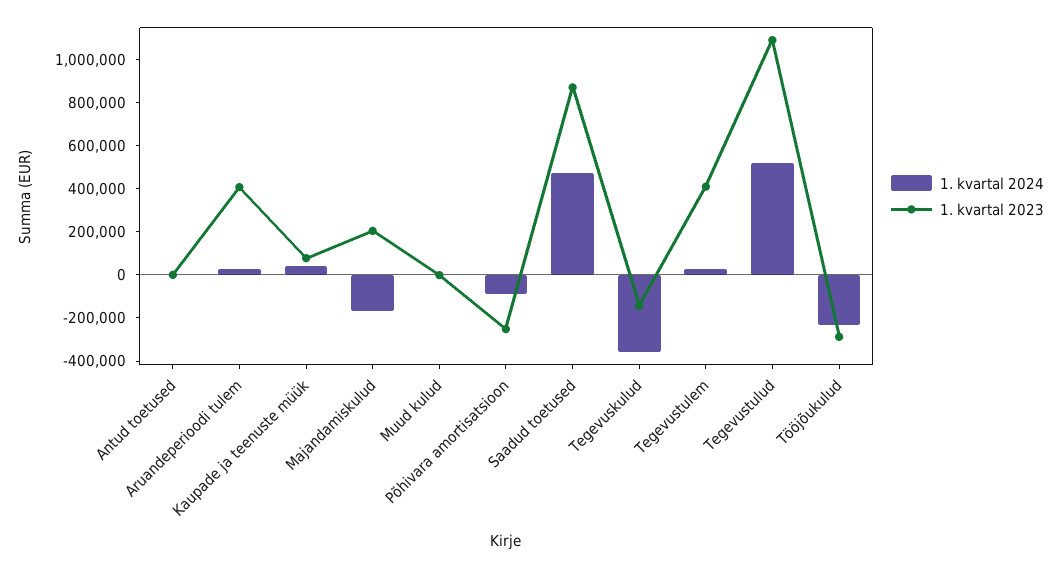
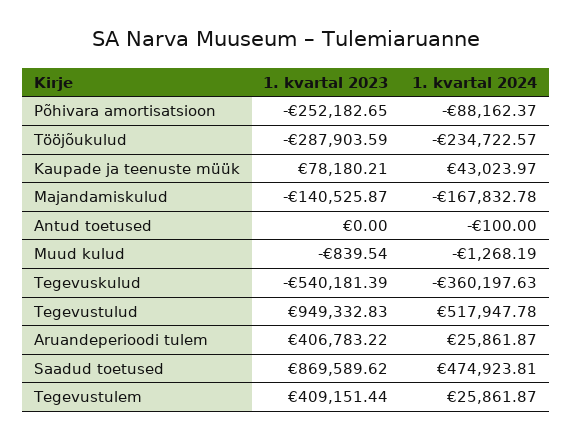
  {
    "1. kvartal 2024": {
      "Antud toetused": -100,
      "Aruandeperioodi tulem": 25861.87,
      "Kaupade ja teenuste müük": 43023.97,
      "Majandamiskulud": -167832.78,
      "Muud kulud": -1268.19,
      "Põhivara amortisatsioon": -88162.37,
      "Saadud toetused": 474923.81,
      "Tegevuskulud": -360197.63,
      "Tegevustulem": 25861.87,
      "Tegevustulud": 517947.78,
      "Tööjõukulud": -234722.57
    },
    "1. kvartal 2023": {
      "Antud toetused": 0,
      "Aruandeperioodi tulem": 406783.22,
      "Kaupade ja teenuste müük": 78180.21,
-     "Majandamiskulud": 200000,
+     "Majandamiskulud": -140525.87,
      "Muud kulud": -839.54,
      "Põhivara amortisatsioon": -252182.65,
      "Saadud toetused": 869589.62,
-     "Tegevuskulud": -150000,
+     "Tegevuskulud": -540181.39,
      "Tegevustulem": 409151.44,
-     "Tegevustulud": 1100000,
+     "Tegevustulud": 949332.83,
      "Tööjõukulud": -287903.59
    }
  }

